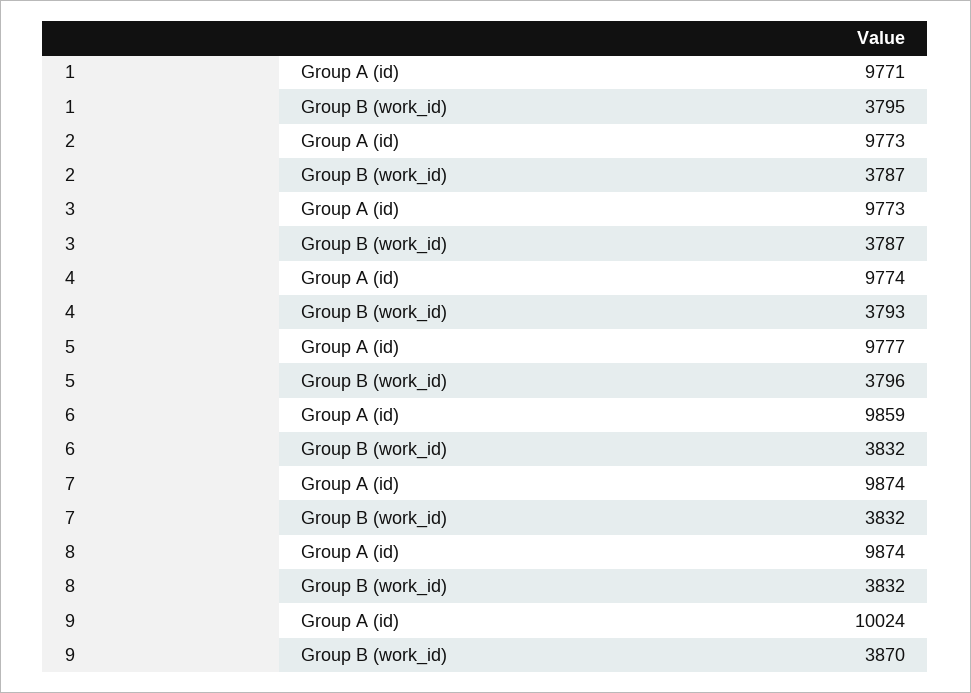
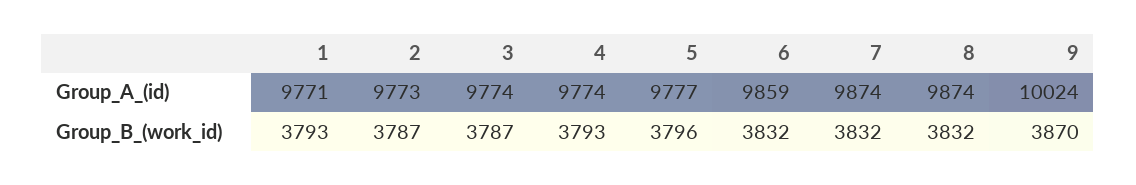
  {
    "1": {
      "Group A (id)": 9771,
-     "Group B (work_id)": 3795
+     "Group B (work_id)": 3793
    },
    "2": {
      "Group A (id)": 9773,
      "Group B (work_id)": 3787
    },
    "3": {
-     "Group A (id)": 9773,
+     "Group A (id)": 9774,
      "Group B (work_id)": 3787
    },
    "4": {
      "Group A (id)": 9774,
      "Group B (work_id)": 3793
    },
    "5": {
      "Group A (id)": 9777,
      "Group B (work_id)": 3796
    },
    "6": {
      "Group A (id)": 9859,
      "Group B (work_id)": 3832
    },
    "7": {
      "Group A (id)": 9874,
      "Group B (work_id)": 3832
    },
    "8": {
      "Group A (id)": 9874,
      "Group B (work_id)": 3832
    },
    "9": {
      "Group A (id)": 10024,
      "Group B (work_id)": 3870
    }
  }

